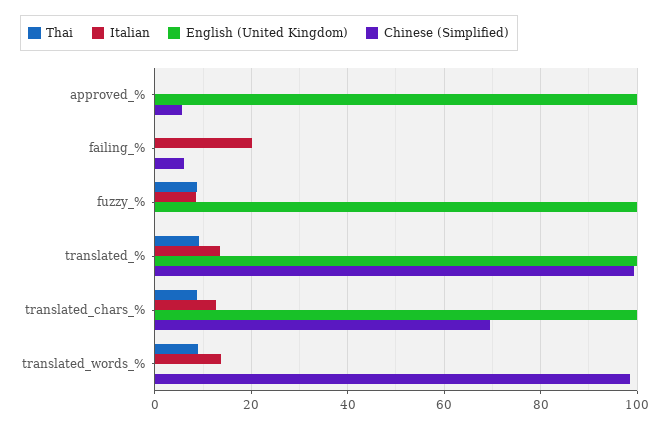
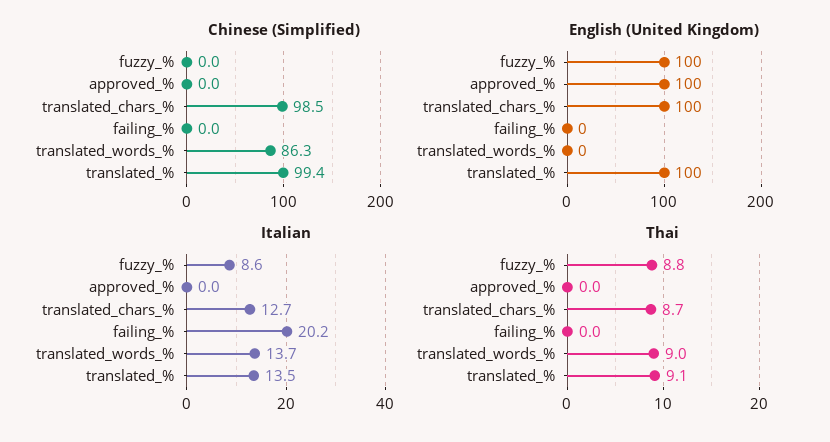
  {
    "Thai": {
      "approved_%": 0,
      "failing_%": 0,
      "fuzzy_%": 8.8,
      "translated_%": 9.1,
      "translated_chars_%": 8.7,
      "translated_words_%": 9
    },
    "Italian": {
      "approved_%": 0,
      "failing_%": 20.2,
      "fuzzy_%": 8.6,
      "translated_%": 13.5,
      "translated_chars_%": 12.7,
      "translated_words_%": 13.7
    },
    "English (United Kingdom)": {
      "approved_%": 100,
      "failing_%": 0,
      "fuzzy_%": 100,
      "translated_%": 100,
      "translated_chars_%": 100,
      "translated_words_%": 0
    },
    "Chinese (Simplified)": {
-     "approved_%": 6,
+     "approved_%": 0,
-     "failing_%": 6,
+     "failing_%": 0,
      "fuzzy_%": 0,
      "translated_%": 99.4,
-     "translated_chars_%": 70,
+     "translated_chars_%": 98.5,
-     "translated_words_%": 98
+     "translated_words_%": 86.3
    }
  }

